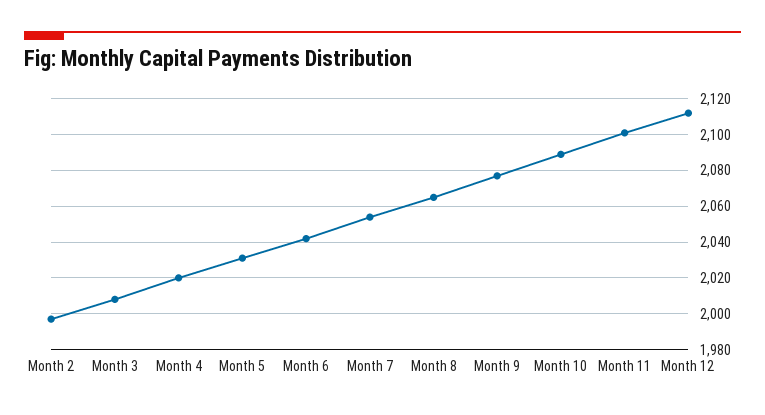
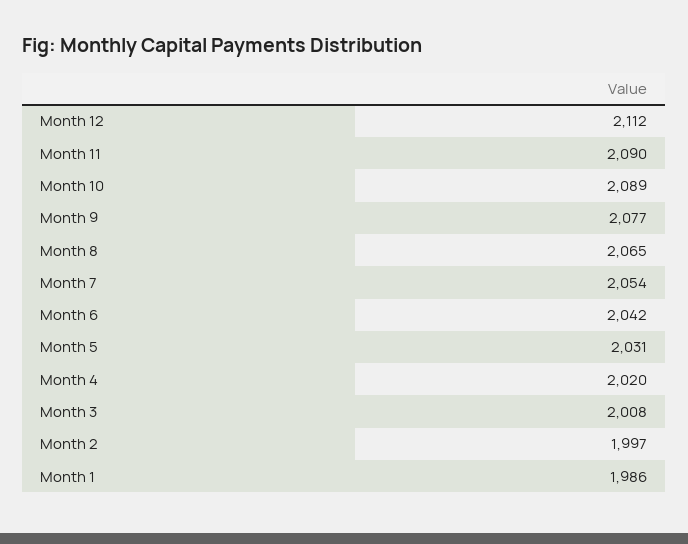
  {
    "Month 2": 1997,
    "Month 3": 2008,
    "Month 4": 2020,
    "Month 5": 2031,
    "Month 6": 2042,
    "Month 7": 2054,
    "Month 8": 2065,
    "Month 9": 2077,
    "Month 10": 2089,
-   "Month 11": 2100,
+   "Month 11": 2090,
-   "Month 12": 2112
+   "Month 12": 2112,
+   "Month 1": 1986
  }

